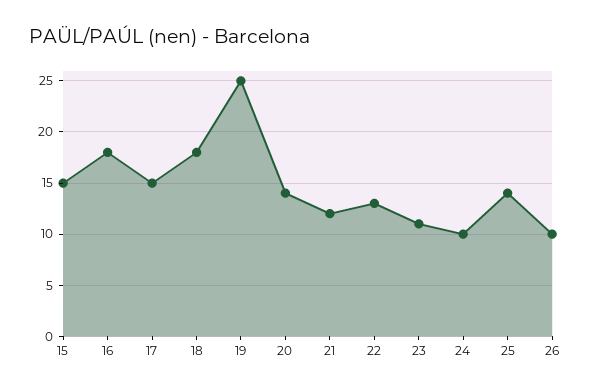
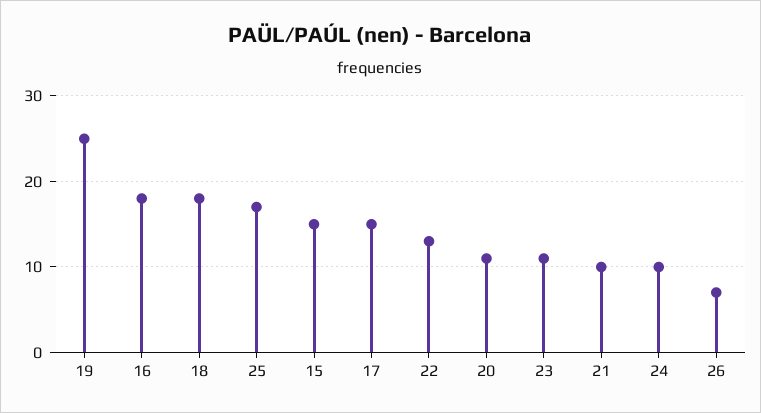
  {
    "15": 15,
    "16": 18,
    "17": 15,
    "18": 18,
    "19": 25,
-   "20": 14,
+   "20": 11,
-   "21": 12,
+   "21": 10,
    "22": 13,
    "23": 11,
    "24": 10,
-   "25": 14,
+   "25": 17,
-   "26": 10
+   "26": 7
  }

